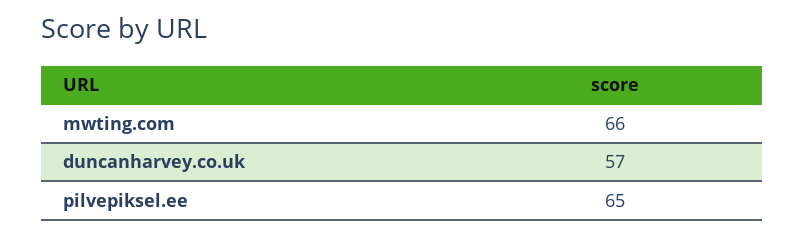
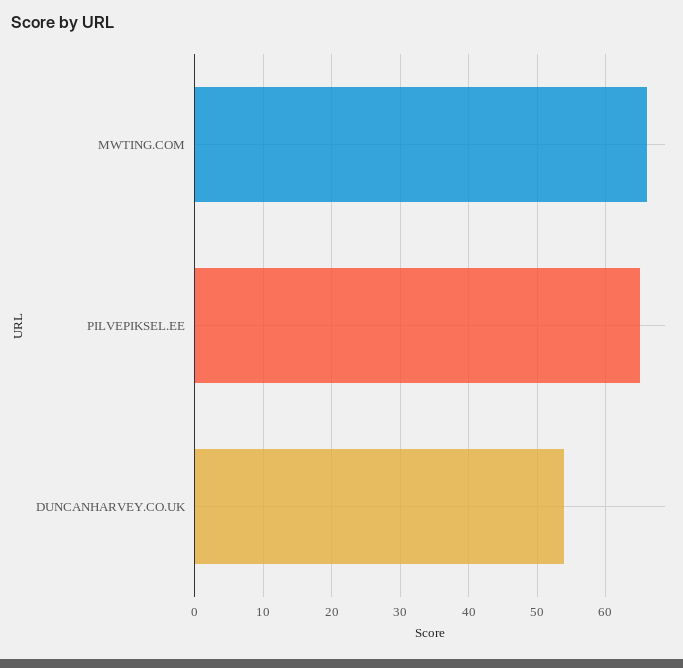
  {
    "mwting.com": 66,
-   "duncanharvey.co.uk": 57,
+   "duncanharvey.co.uk": 54,
    "pilvepiksel.ee": 65
  }

